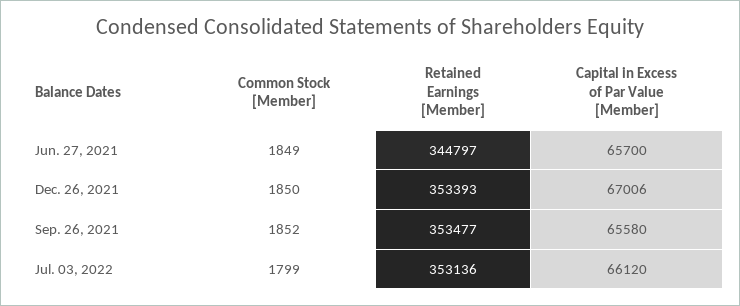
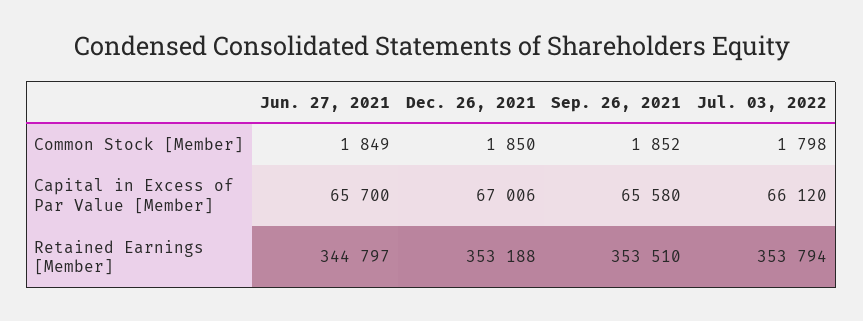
  {
    "Common Stock [Member]": {
      "Jun. 27, 2021": 1849,
      "Dec. 26, 2021": 1850,
      "Sep. 26, 2021": 1852,
-     "Jul. 03, 2022": 1799
+     "Jul. 03, 2022": 1798
    },
    "Retained Earnings [Member]": {
      "Jun. 27, 2021": 344797,
-     "Dec. 26, 2021": 353393,
+     "Dec. 26, 2021": 353188,
-     "Sep. 26, 2021": 353477,
+     "Sep. 26, 2021": 353510,
-     "Jul. 03, 2022": 353136
+     "Jul. 03, 2022": 353794
    },
    "Capital in Excess of Par Value [Member]": {
      "Jun. 27, 2021": 65700,
      "Dec. 26, 2021": 67006,
      "Sep. 26, 2021": 65580,
      "Jul. 03, 2022": 66120
    }
  }

